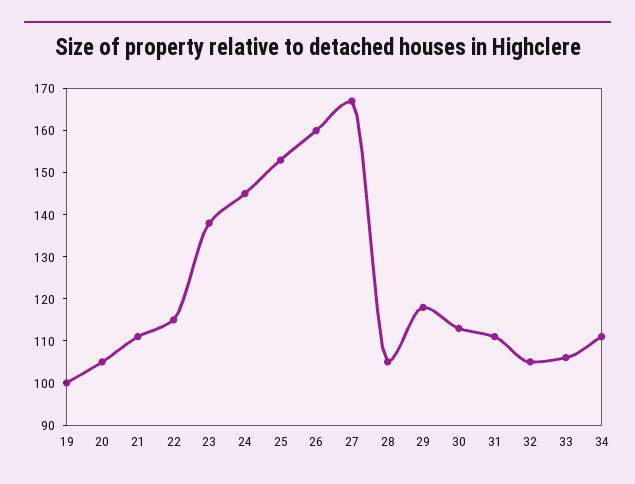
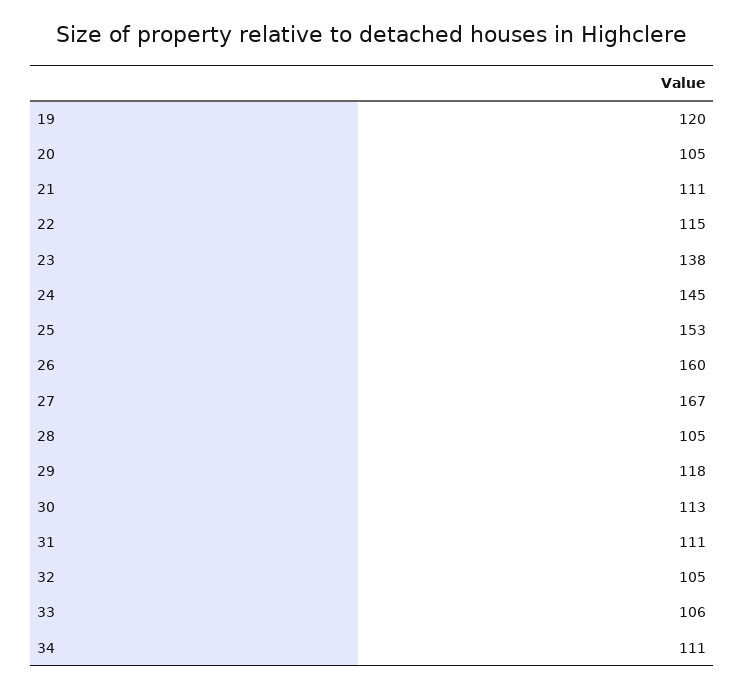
  {
-   "19": 100,
+   "19": 120,
    "20": 105,
    "21": 111,
    "22": 115,
    "23": 138,
    "24": 145,
    "25": 153,
    "26": 160,
    "27": 167,
    "28": 105,
    "29": 118,
    "30": 113,
    "31": 111,
    "32": 105,
    "33": 106,
    "34": 111
  }

